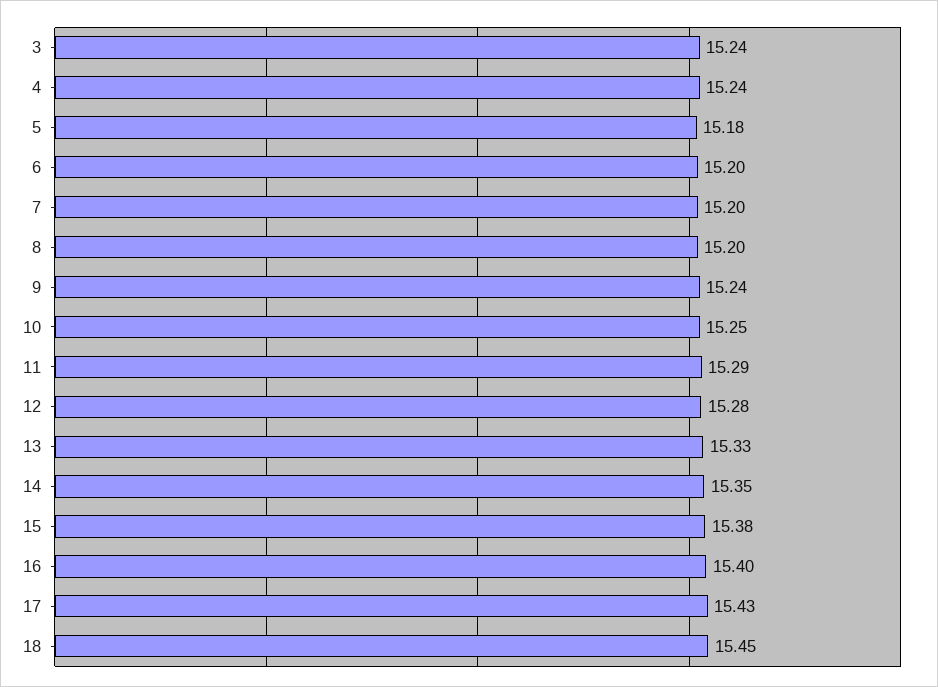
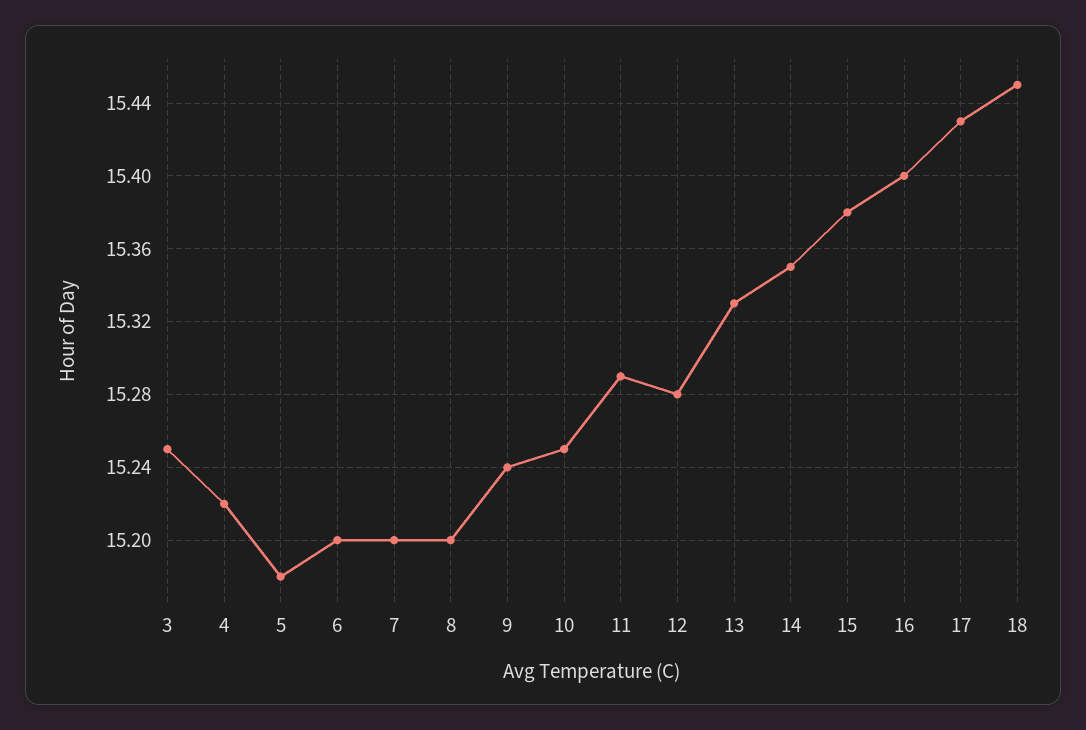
  {
-   "3": 15.24,
+   "3": 15.25,
-   "4": 15.24,
+   "4": 15.22,
    "5": 15.18,
    "6": 15.2,
    "7": 15.2,
    "8": 15.2,
    "9": 15.24,
    "10": 15.25,
    "11": 15.29,
    "12": 15.28,
    "13": 15.33,
    "14": 15.35,
    "15": 15.38,
    "16": 15.4,
    "17": 15.43,
    "18": 15.45
  }

